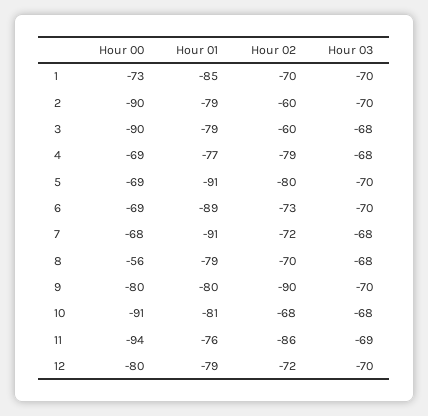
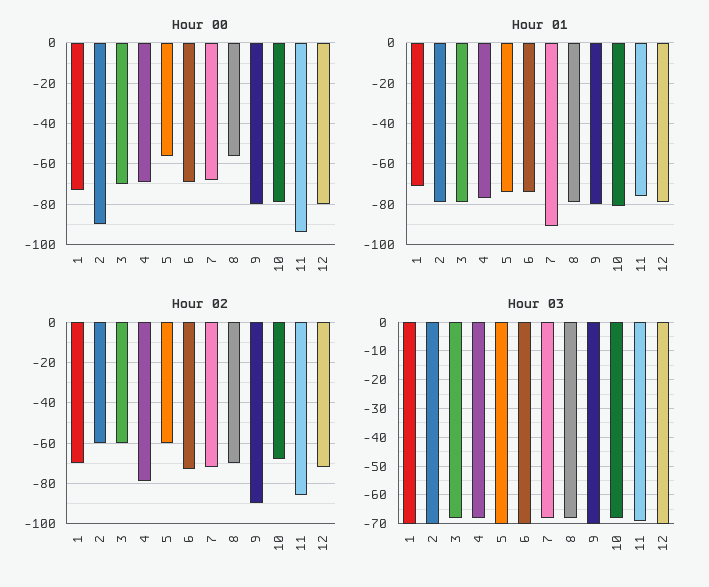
  {
    "Hour 00": {
      "1": -73,
      "2": -90,
-     "3": -90,
+     "3": -70,
      "4": -69,
-     "5": -69,
+     "5": -55,
      "6": -69,
      "7": -68,
      "8": -56,
      "9": -80,
-     "10": -91,
+     "10": -80,
      "11": -94,
      "12": -80
    },
    "Hour 01": {
-     "1": -85,
+     "1": -70,
      "2": -79,
      "3": -79,
      "4": -77,
-     "5": -91,
+     "5": -75,
-     "6": -89,
+     "6": -75,
      "7": -91,
      "8": -79,
      "9": -80,
      "10": -81,
      "11": -76,
      "12": -79
    },
    "Hour 02": {
      "1": -70,
      "2": -60,
      "3": -60,
      "4": -79,
-     "5": -80,
+     "5": -60,
      "6": -73,
      "7": -72,
      "8": -70,
      "9": -90,
      "10": -68,
      "11": -86,
      "12": -72
    },
    "Hour 03": {
      "1": -70,
      "2": -70,
      "3": -68,
      "4": -68,
      "5": -70,
      "6": -70,
      "7": -68,
      "8": -68,
      "9": -70,
      "10": -68,
      "11": -69,
      "12": -70
    }
  }

